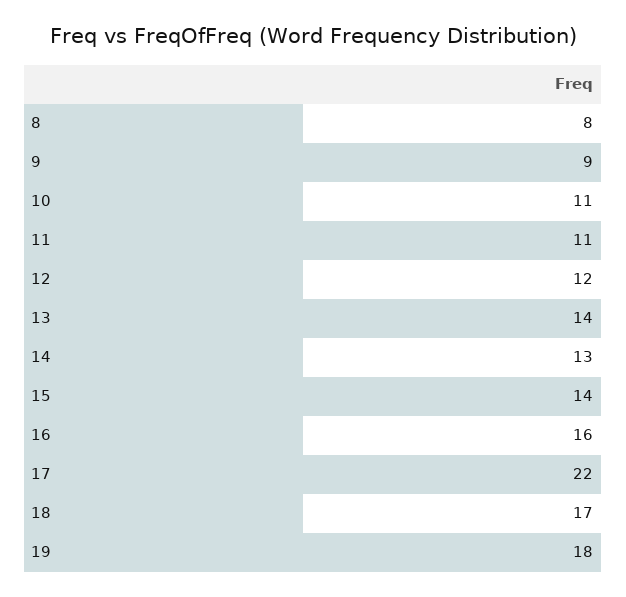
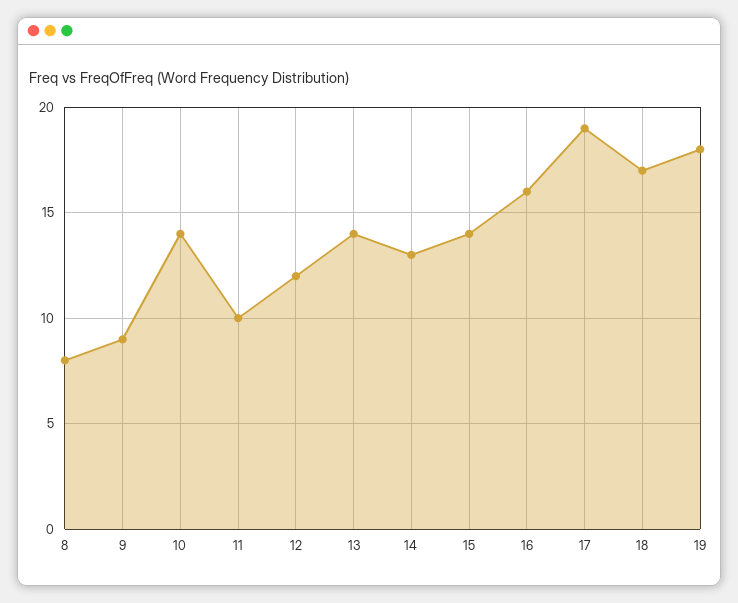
  {
    "8": 8,
    "9": 9,
-   "10": 11,
+   "10": 14,
-   "11": 11,
+   "11": 10,
    "12": 12,
    "13": 14,
    "14": 13,
    "15": 14,
    "16": 16,
-   "17": 22,
+   "17": 19,
    "18": 17,
    "19": 18
  }

